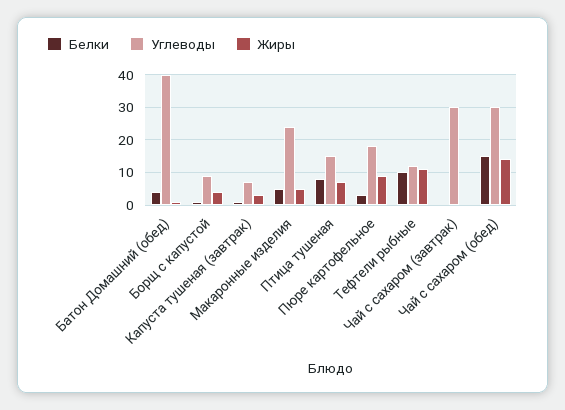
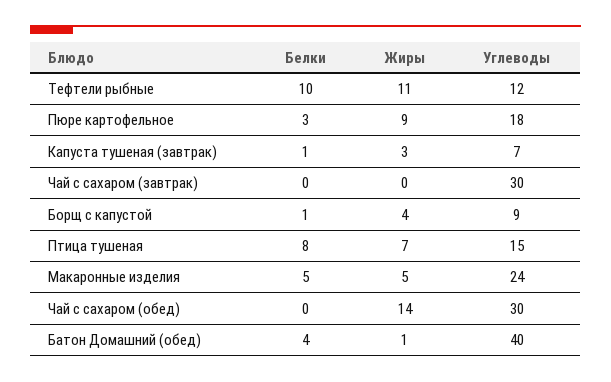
  {
    "Белки": {
      "Батон Домашний (обед)": 4,
      "Борщ с капустой": 1,
      "Капуста тушеная (завтрак)": 1,
      "Макаронные изделия": 5,
      "Птица тушеная": 8,
      "Пюре картофельное": 3,
      "Тефтели рыбные": 10,
      "Чай с сахаром (завтрак)": 0,
-     "Чай с сахаром (обед)": 15
+     "Чай с сахаром (обед)": 0
    },
    "Углеводы": {
      "Батон Домашний (обед)": 40,
      "Борщ с капустой": 9,
      "Капуста тушеная (завтрак)": 7,
      "Макаронные изделия": 24,
      "Птица тушеная": 15,
      "Пюре картофельное": 18,
      "Тефтели рыбные": 12,
      "Чай с сахаром (завтрак)": 30,
      "Чай с сахаром (обед)": 30
    },
    "Жиры": {
      "Батон Домашний (обед)": 1,
      "Борщ с капустой": 4,
      "Капуста тушеная (завтрак)": 3,
      "Макаронные изделия": 5,
      "Птица тушеная": 7,
      "Пюре картофельное": 9,
      "Тефтели рыбные": 11,
      "Чай с сахаром (завтрак)": 0,
      "Чай с сахаром (обед)": 14
    }
  }

